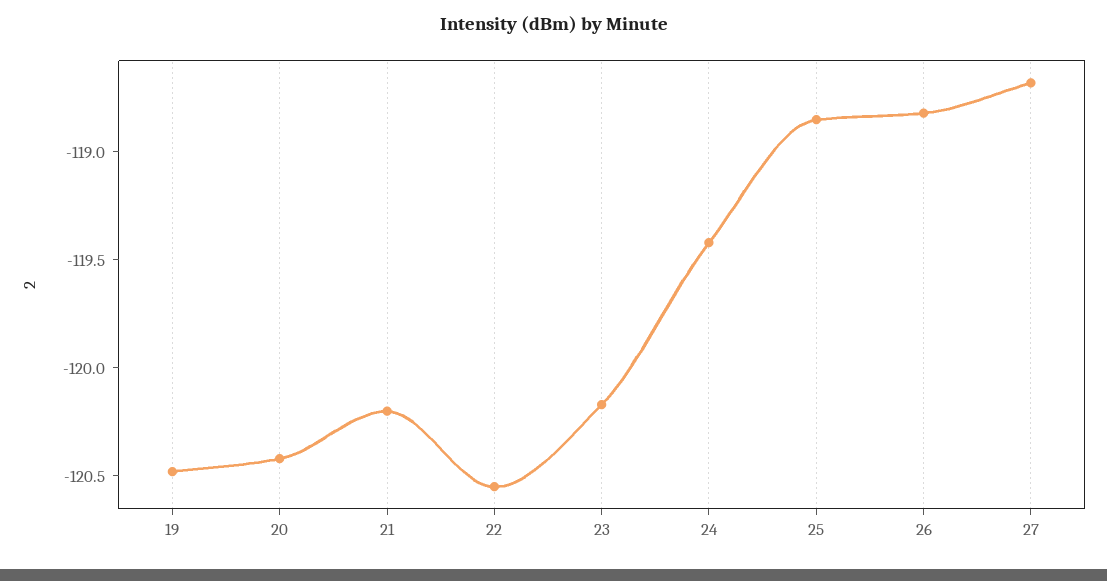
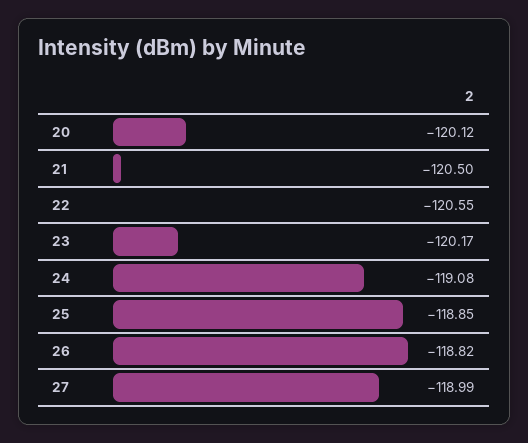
  {
-   "19": -120.5,
-   "20": -120.4,
+   "20": -120.12,
-   "21": -120.2,
+   "21": -120.5,
    "22": -120.55,
    "23": -120.17,
-   "24": -119.4,
+   "24": -119.08,
    "25": -118.85,
    "26": -118.82,
-   "27": -118.7
+   "27": -118.99
  }

